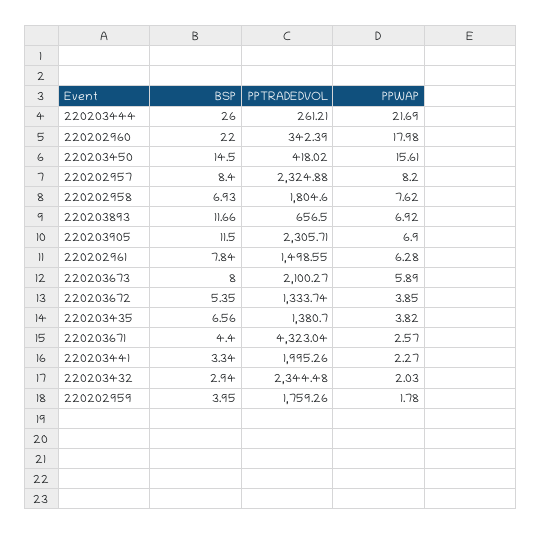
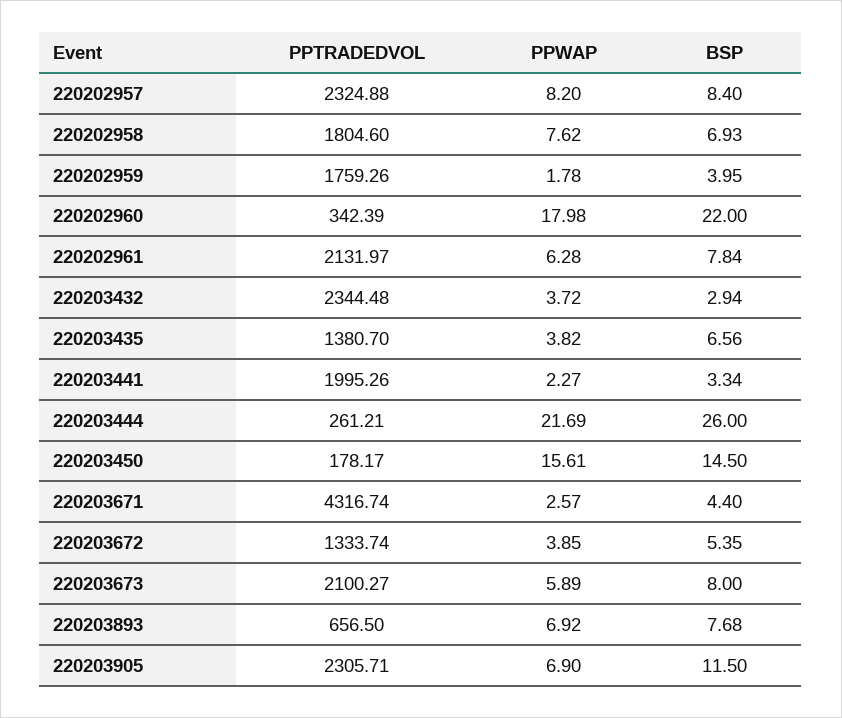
  {
    "BSP": {
      "220203444": 26,
      "220202960": 22,
      "220203450": 14.5,
      "220202957": 8.4,
      "220202958": 6.93,
-     "220203893": 11.66,
+     "220203893": 7.68,
      "220203905": 11.5,
      "220202961": 7.84,
      "220203673": 8,
      "220203672": 5.35,
      "220203435": 6.56,
      "220203671": 4.4,
      "220203441": 3.34,
      "220203432": 2.94,
      "220202959": 3.95
    },
    "PPTRADEDVOL": {
      "220203444": 261.21,
      "220202960": 342.39,
-     "220203450": 418.02,
+     "220203450": 178.17,
      "220202957": 2324.88,
      "220202958": 1804.6,
      "220203893": 656.5,
      "220203905": 2305.71,
-     "220202961": 1498.55,
+     "220202961": 2131.97,
      "220203673": 2100.27,
      "220203672": 1333.74,
      "220203435": 1380.7,
-     "220203671": 4323.04,
+     "220203671": 4316.74,
      "220203441": 1995.26,
      "220203432": 2344.48,
      "220202959": 1759.26
    },
    "PPWAP": {
      "220203444": 21.69,
      "220202960": 17.98,
      "220203450": 15.61,
      "220202957": 8.2,
      "220202958": 7.62,
      "220203893": 6.92,
      "220203905": 6.9,
      "220202961": 6.28,
      "220203673": 5.89,
      "220203672": 3.85,
      "220203435": 3.82,
      "220203671": 2.57,
      "220203441": 2.27,
-     "220203432": 2.03,
+     "220203432": 3.72,
      "220202959": 1.78
    }
  }

